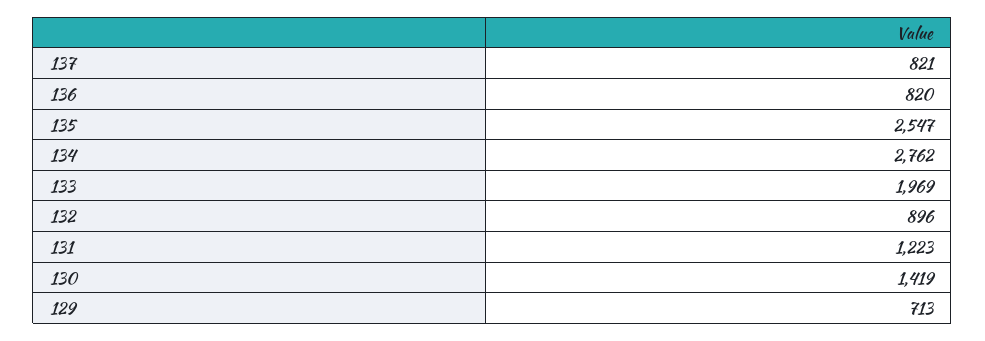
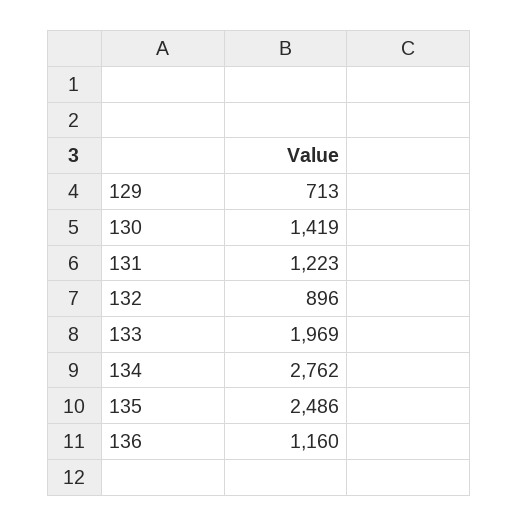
  {
-   "137": 821,
-   "136": 820,
+   "136": 1160,
-   "135": 2547,
+   "135": 2486,
    "134": 2762,
    "133": 1969,
    "132": 896,
    "131": 1223,
    "130": 1419,
    "129": 713
  }

